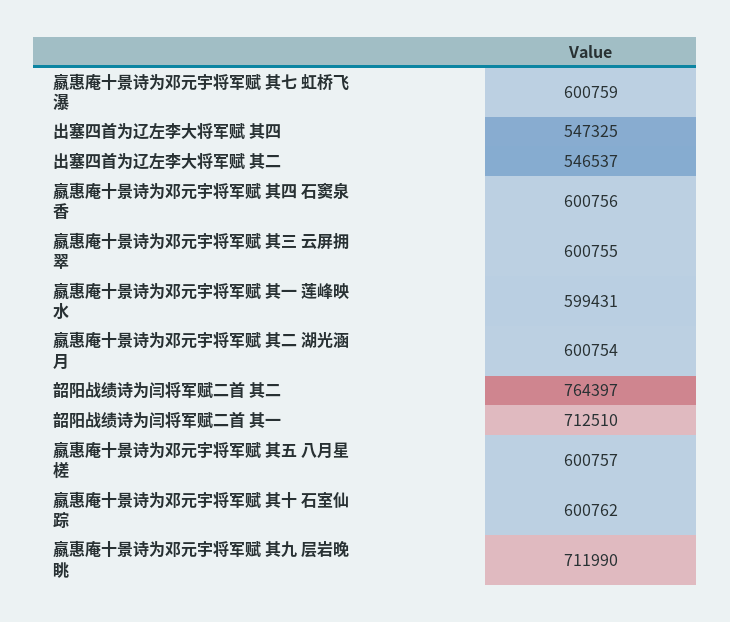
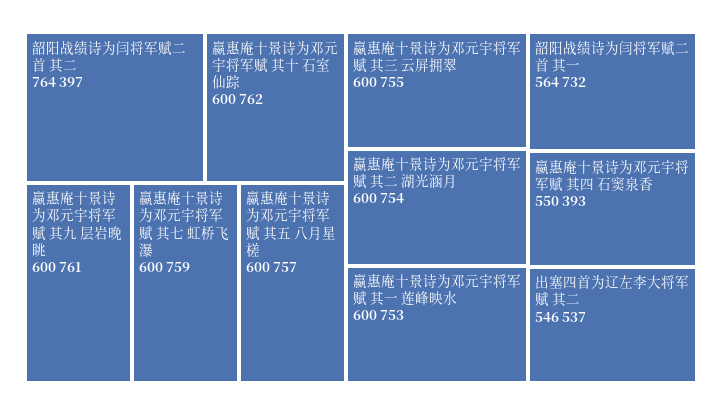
  {
    "嬴惠庵十景诗为邓元宇将军赋 其七 虹桥飞瀑": 600759,
-   "出塞四首为辽左李大将军赋 其四": 547325,
    "出塞四首为辽左李大将军赋 其二": 546537,
-   "嬴惠庵十景诗为邓元宇将军赋 其四 石窦泉香": 600756,
+   "嬴惠庵十景诗为邓元宇将军赋 其四 石窦泉香": 550393,
    "嬴惠庵十景诗为邓元宇将军赋 其三 云屏拥翠": 600755,
-   "嬴惠庵十景诗为邓元宇将军赋 其一 莲峰映水": 599431,
+   "嬴惠庵十景诗为邓元宇将军赋 其一 莲峰映水": 600753,
    "嬴惠庵十景诗为邓元宇将军赋 其二 湖光涵月": 600754,
    "韶阳战绩诗为闫将军赋二首 其二": 764397,
-   "韶阳战绩诗为闫将军赋二首 其一": 712510,
+   "韶阳战绩诗为闫将军赋二首 其一": 564732,
    "嬴惠庵十景诗为邓元宇将军赋 其五 八月星槎": 600757,
    "嬴惠庵十景诗为邓元宇将军赋 其十 石室仙踪": 600762,
-   "嬴惠庵十景诗为邓元宇将军赋 其九 层岩晚眺": 711990
+   "嬴惠庵十景诗为邓元宇将军赋 其九 层岩晚眺": 600761
  }

